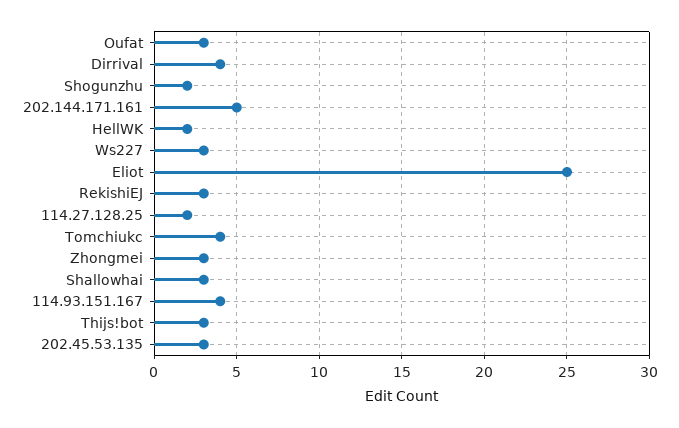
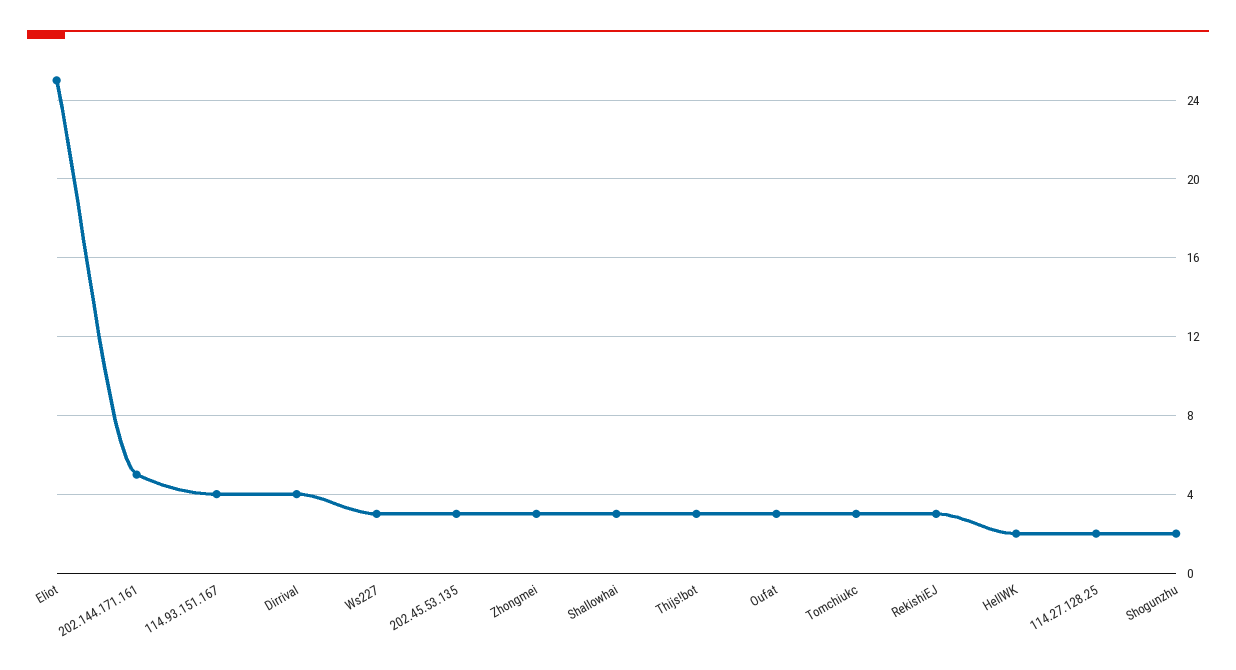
  {
    "Oufat": 3,
    "Dirrival": 4,
    "Shogunzhu": 2,
    "202.144.171.161": 5,
    "HellWK": 2,
    "Ws227": 3,
    "Eliot": 25,
    "RekishiEJ": 3,
    "114.27.128.25": 2,
-   "Tomchiukc": 4,
+   "Tomchiukc": 3,
    "Zhongmei": 3,
    "Shallowhai": 3,
    "114.93.151.167": 4,
    "Thijs!bot": 3,
    "202.45.53.135": 3
  }

